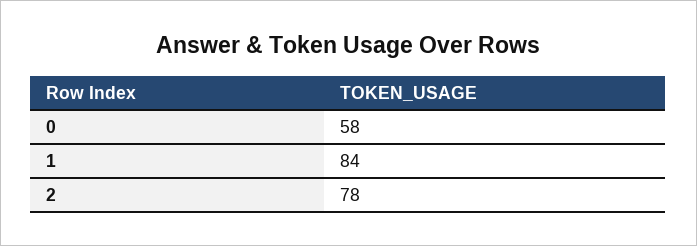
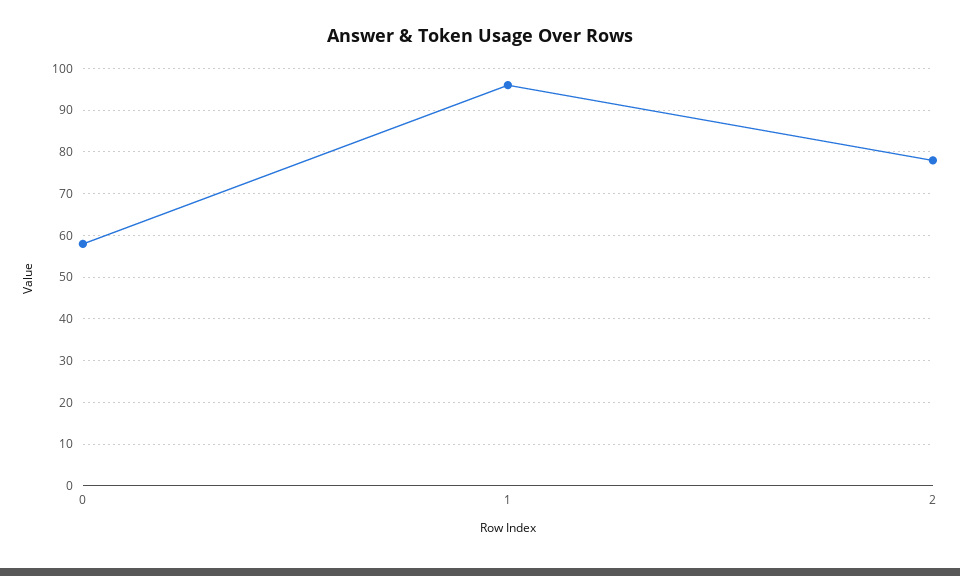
  {
    "0": 58,
-   "1": 84,
+   "1": 95,
    "2": 78
  }

